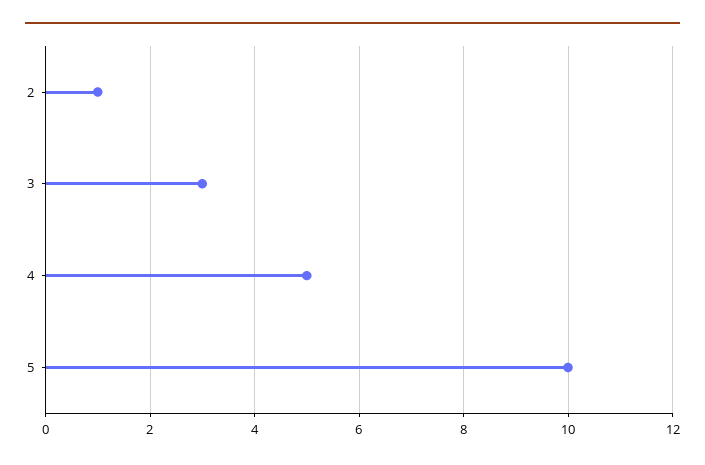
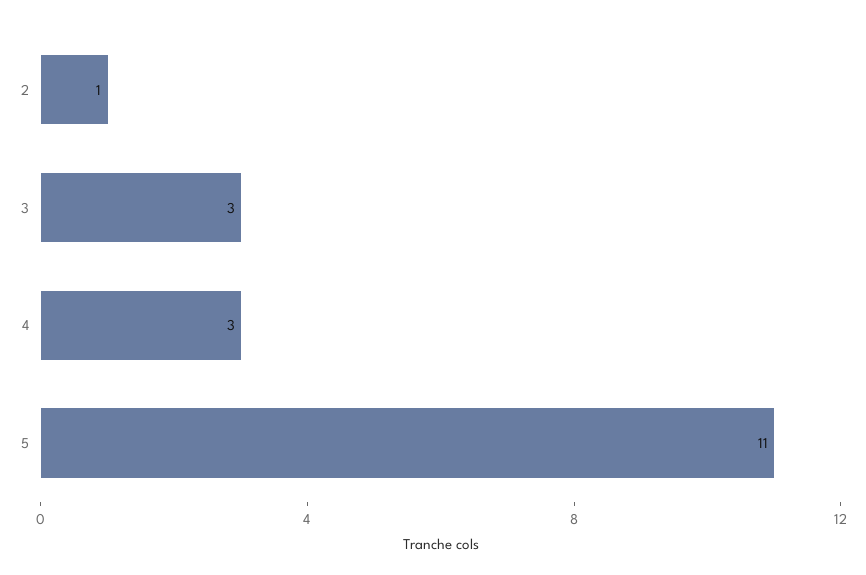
  {
    "2": 1,
    "3": 3,
-   "4": 5,
+   "4": 3,
-   "5": 10
+   "5": 11
  }

